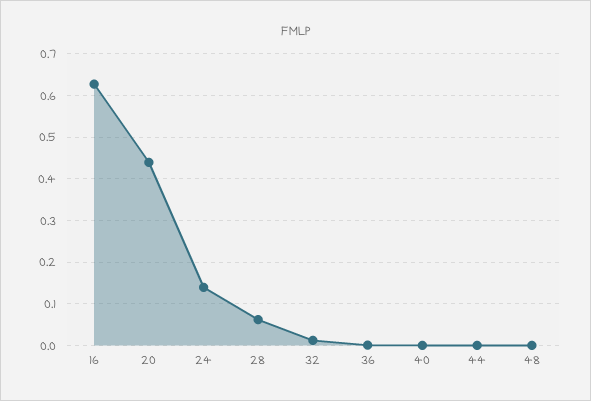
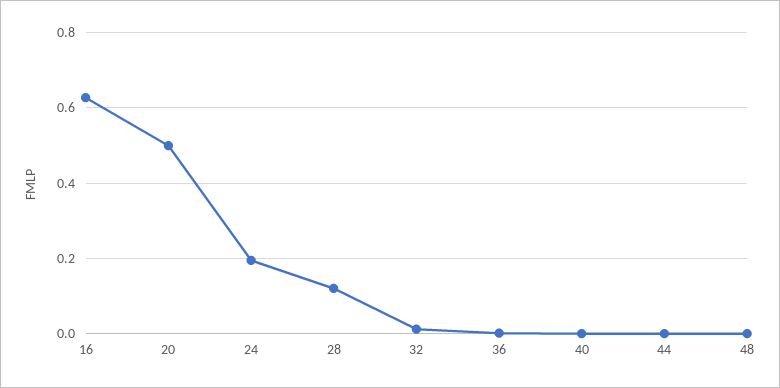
  {
    "16": 0.62,
-   "20": 0.44,
+   "20": 0.5,
-   "24": 0.14,
+   "24": 0.2,
-   "28": 0.06,
+   "28": 0.12,
    "32": 0.02,
    "36": 0,
    "40": 0,
    "44": 0,
    "48": 0
  }

